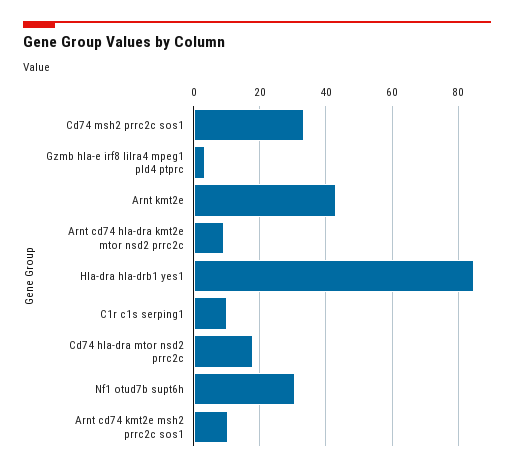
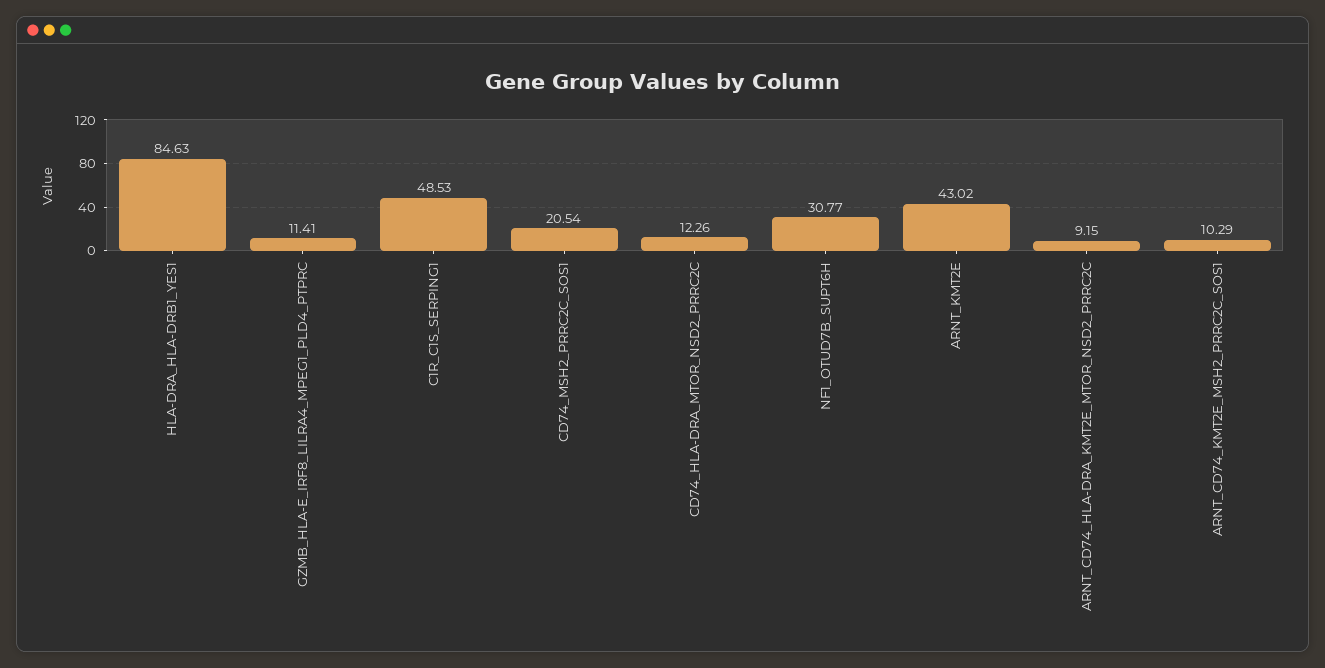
  {
-   "Cd74 msh2 prrc2c sos1": 34,
+   "Cd74 msh2 prrc2c sos1": 20.54,
-   "Gzmb hla-e irf8 lilra4 mpeg1 pld4 ptprc": 4,
+   "Gzmb hla-e irf8 lilra4 mpeg1 pld4 ptprc": 11.41,
    "Arnt kmt2e": 43.02,
    "Arnt cd74 hla-dra kmt2e mtor nsd2 prrc2c": 9.15,
    "Hla-dra hla-drb1 yes1": 84.63,
-   "C1r c1s serping1": 10,
+   "C1r c1s serping1": 48.53,
-   "Cd74 hla-dra mtor nsd2 prrc2c": 18,
+   "Cd74 hla-dra mtor nsd2 prrc2c": 12.26,
    "Nf1 otud7b supt6h": 30.77,
    "Arnt cd74 kmt2e msh2 prrc2c sos1": 10.29
  }

